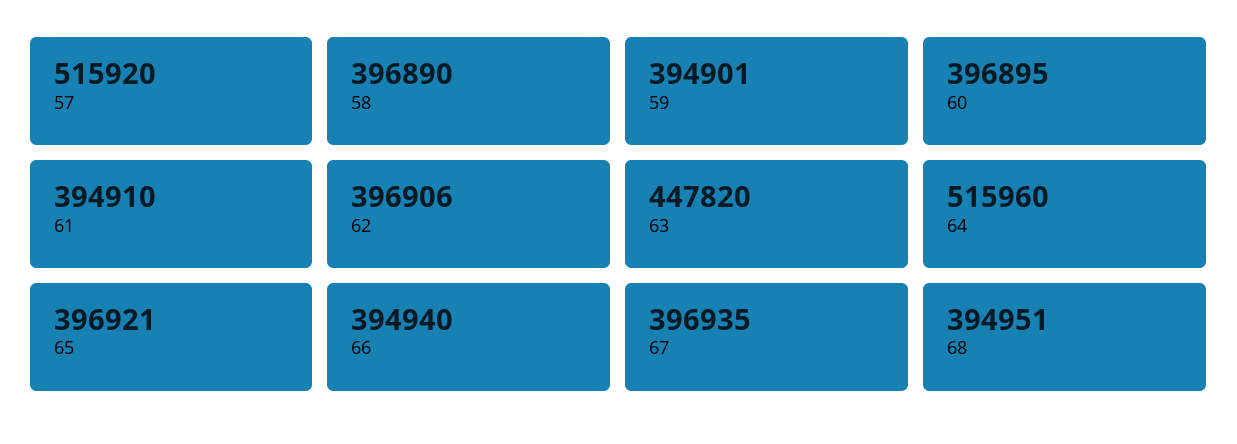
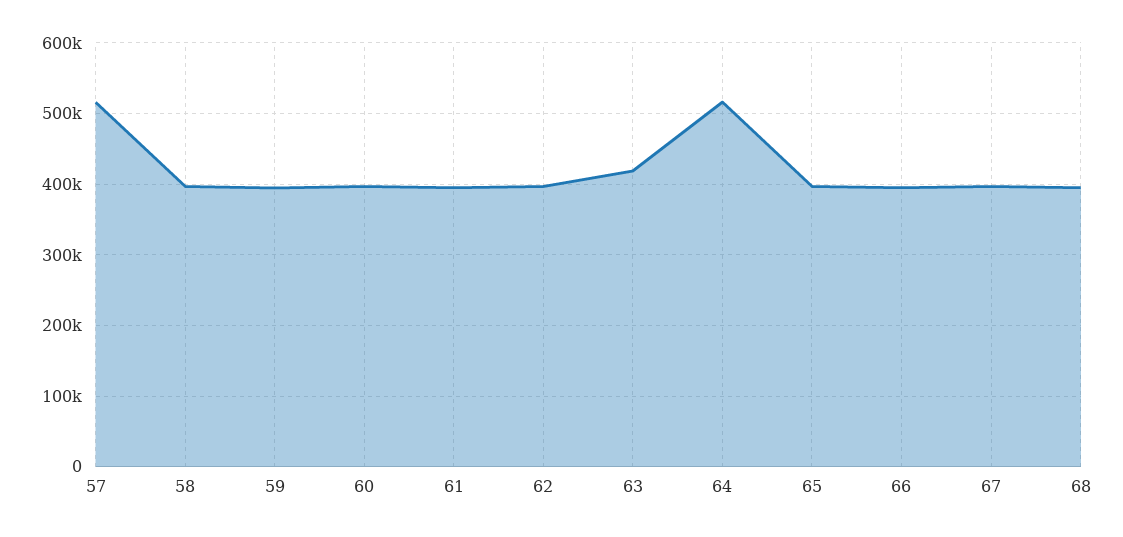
  {
    "57": 515920,
    "58": 396890,
    "59": 394901,
    "60": 396895,
    "61": 394910,
    "62": 396906,
-   "63": 447820,
+   "63": 420000,
    "64": 515960,
    "65": 396921,
    "66": 394940,
    "67": 396935,
    "68": 394951
  }

